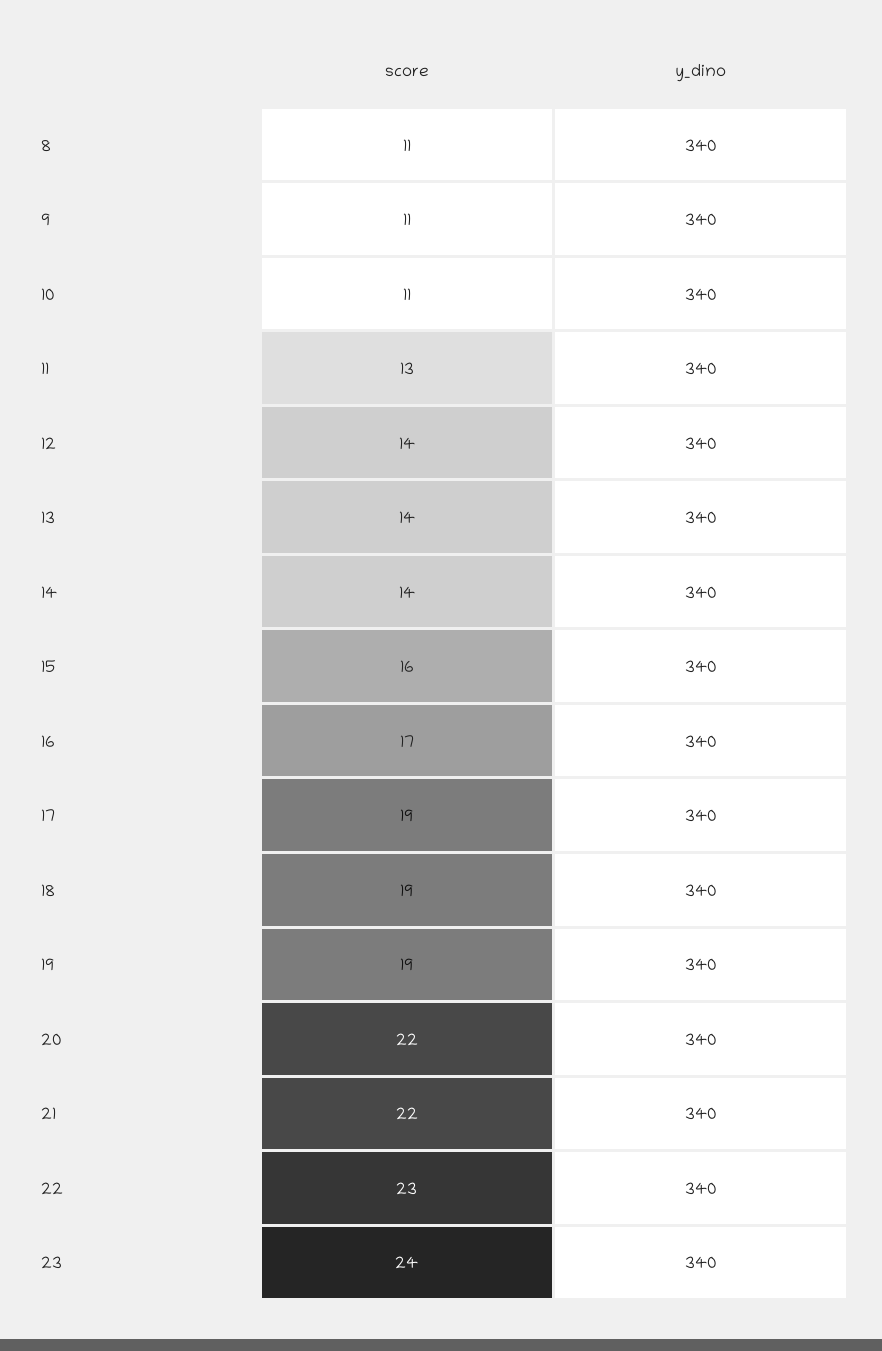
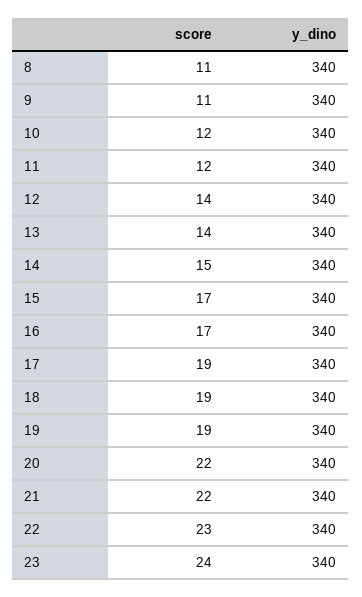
  {
    "score": {
      "8": 11,
      "9": 11,
-     "10": 11,
+     "10": 12,
-     "11": 13,
+     "11": 12,
      "12": 14,
      "13": 14,
-     "14": 14,
+     "14": 15,
-     "15": 16,
+     "15": 17,
      "16": 17,
      "17": 19,
      "18": 19,
      "19": 19,
      "20": 22,
      "21": 22,
      "22": 23,
      "23": 24
    },
    "y_dino": {
      "8": 340,
      "9": 340,
      "10": 340,
      "11": 340,
      "12": 340,
      "13": 340,
      "14": 340,
      "15": 340,
      "16": 340,
      "17": 340,
      "18": 340,
      "19": 340,
      "20": 340,
      "21": 340,
      "22": 340,
      "23": 340
    }
  }

